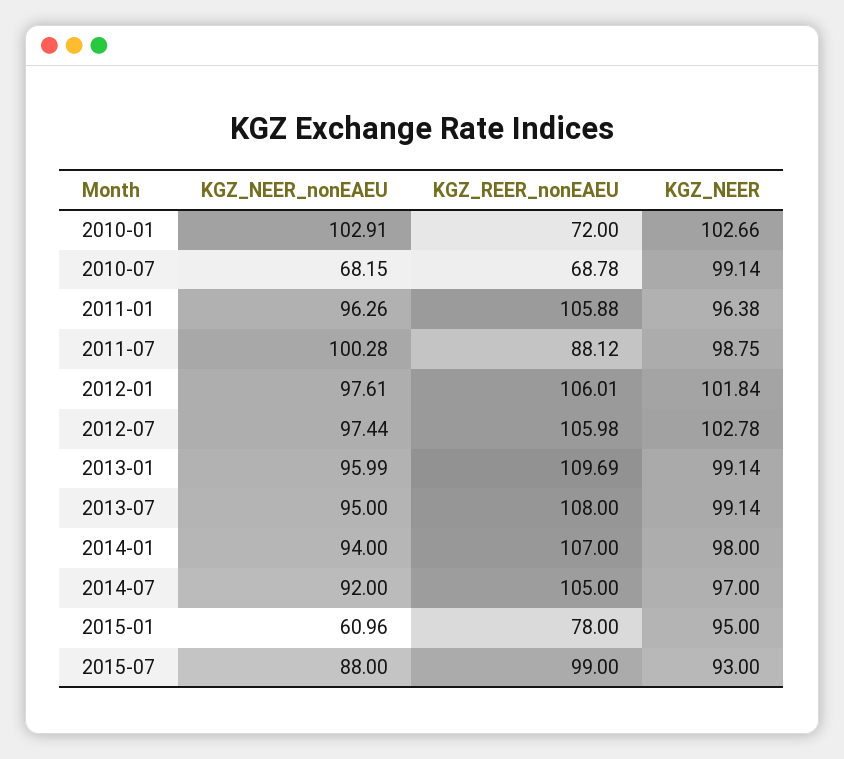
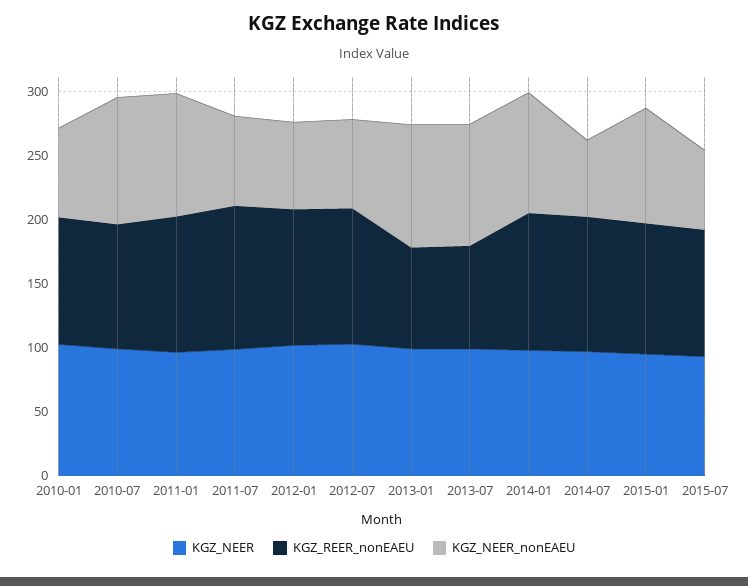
  {
    "KGZ_NEER_nonEAEU": {
-     "2010-01": 102.91,
+     "2010-01": 70,
-     "2010-07": 68.15,
+     "2010-07": 100,
      "2011-01": 96.26,
-     "2011-07": 100.28,
+     "2011-07": 70,
-     "2012-01": 97.61,
+     "2012-01": 70,
-     "2012-07": 97.44,
+     "2012-07": 70,
      "2013-01": 95.99,
      "2013-07": 95,
      "2014-01": 94,
-     "2014-07": 92,
+     "2014-07": 60,
-     "2015-01": 60.96,
+     "2015-01": 90,
-     "2015-07": 88
+     "2015-07": 60
    },
    "KGZ_REER_nonEAEU": {
-     "2010-01": 72,
+     "2010-01": 100,
-     "2010-07": 68.78,
+     "2010-07": 100,
      "2011-01": 105.88,
-     "2011-07": 88.12,
+     "2011-07": 110,
      "2012-01": 106.01,
      "2012-07": 105.98,
-     "2013-01": 109.69,
+     "2013-01": 80,
-     "2013-07": 108,
+     "2013-07": 80,
      "2014-01": 107,
      "2014-07": 105,
-     "2015-01": 78,
+     "2015-01": 100,
      "2015-07": 99
    },
    "KGZ_NEER": {
      "2010-01": 102.66,
      "2010-07": 99.14,
      "2011-01": 96.38,
      "2011-07": 98.75,
      "2012-01": 101.84,
      "2012-07": 102.78,
      "2013-01": 99.14,
      "2013-07": 99.14,
      "2014-01": 98,
      "2014-07": 97,
      "2015-01": 95,
      "2015-07": 93
    }
  }

